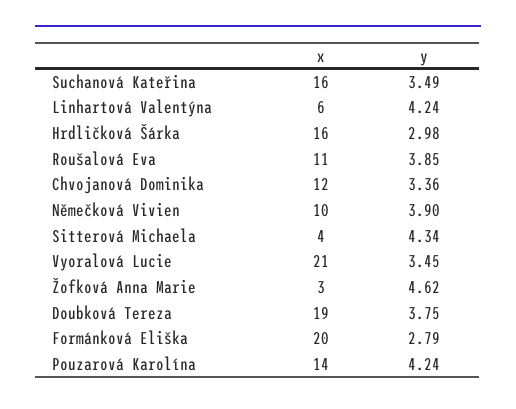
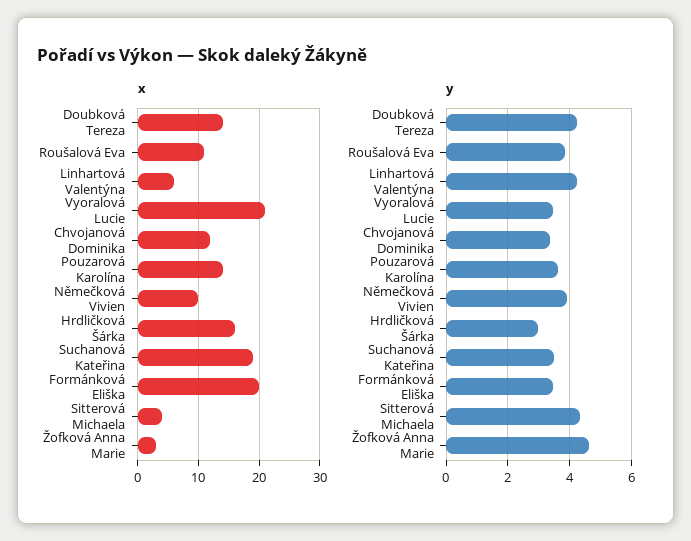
  {
    "x": {
-     "Suchanová Kateřina": 16,
+     "Suchanová Kateřina": 19,
      "Linhartová Valentýna": 6,
      "Hrdličková Šárka": 16,
      "Roušalová Eva": 11,
      "Chvojanová Dominika": 12,
      "Němečková Vivien": 10,
      "Sitterová Michaela": 4,
      "Vyoralová Lucie": 21,
      "Žofková Anna Marie": 3,
-     "Doubková Tereza": 19,
+     "Doubková Tereza": 14,
      "Formánková Eliška": 20,
      "Pouzarová Karolína": 14
    },
    "y": {
      "Suchanová Kateřina": 3.49,
      "Linhartová Valentýna": 4.24,
      "Hrdličková Šárka": 2.98,
      "Roušalová Eva": 3.85,
      "Chvojanová Dominika": 3.36,
      "Němečková Vivien": 3.9,
      "Sitterová Michaela": 4.34,
      "Vyoralová Lucie": 3.45,
      "Žofková Anna Marie": 4.62,
-     "Doubková Tereza": 3.75,
+     "Doubková Tereza": 4.2,
-     "Formánková Eliška": 2.79,
+     "Formánková Eliška": 3.4,
-     "Pouzarová Karolína": 4.24
+     "Pouzarová Karolína": 3.6
    }
  }

